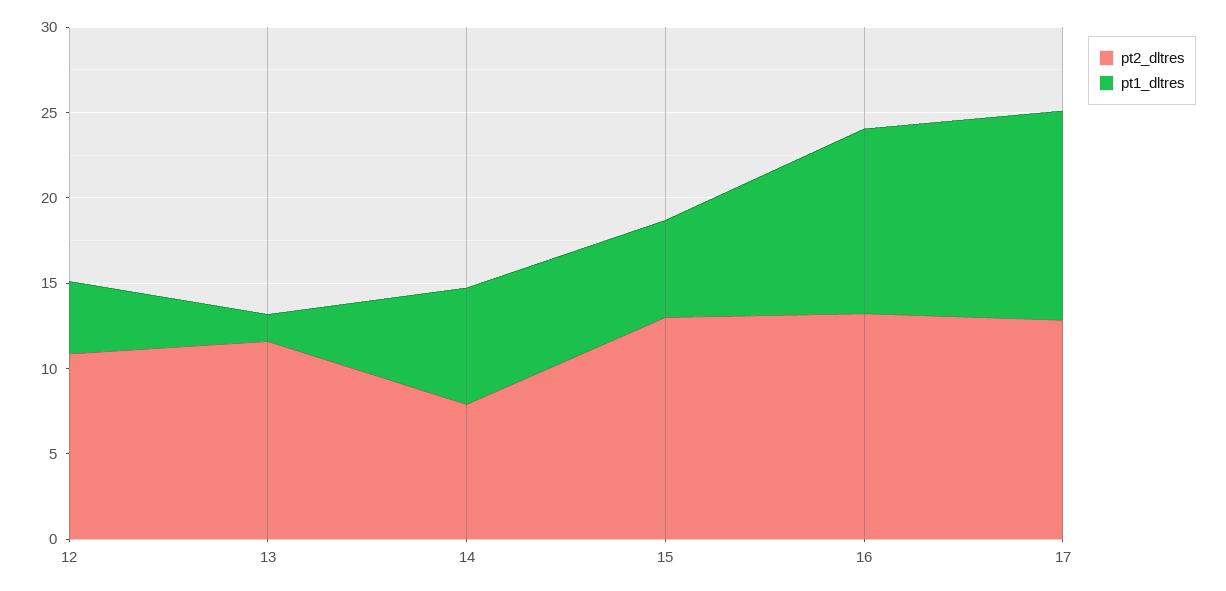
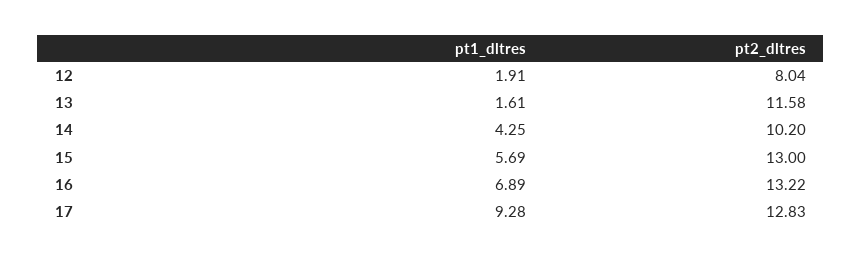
  {
    "pt2_dltres": {
-     "12": 11,
+     "12": 8.04,
      "13": 11.58,
-     "14": 8,
+     "14": 10.2,
      "15": 13,
      "16": 13.22,
      "17": 12.83
    },
    "pt1_dltres": {
-     "12": 4,
+     "12": 1.91,
      "13": 1.61,
-     "14": 7,
+     "14": 4.25,
      "15": 5.69,
-     "16": 11,
+     "16": 6.89,
-     "17": 12
+     "17": 9.28
    }
  }

